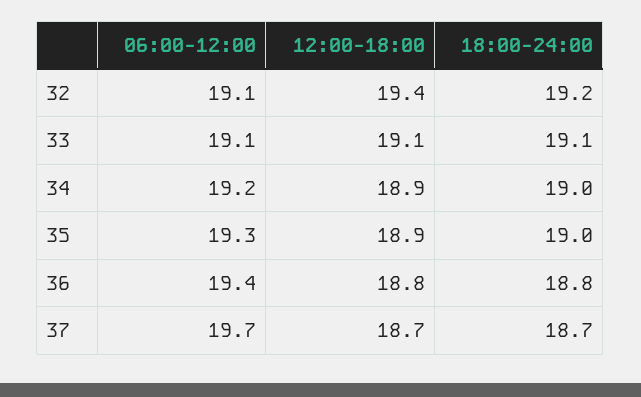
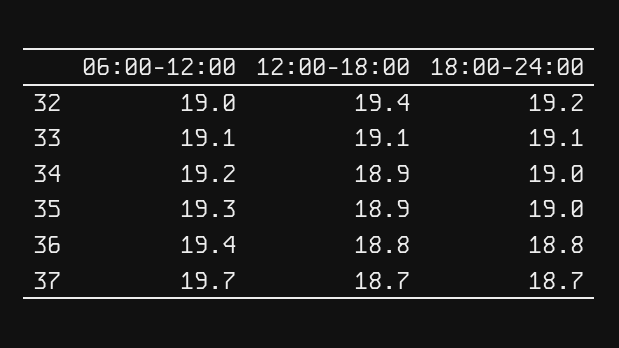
  {
    "06:00-12:00": {
-     "32": 19.1,
+     "32": 19,
      "33": 19.1,
      "34": 19.2,
      "35": 19.3,
      "36": 19.4,
      "37": 19.7
    },
    "12:00-18:00": {
      "32": 19.4,
      "33": 19.1,
      "34": 18.9,
      "35": 18.9,
      "36": 18.8,
      "37": 18.7
    },
    "18:00-24:00": {
      "32": 19.2,
      "33": 19.1,
      "34": 19,
      "35": 19,
      "36": 18.8,
      "37": 18.7
    }
  }

